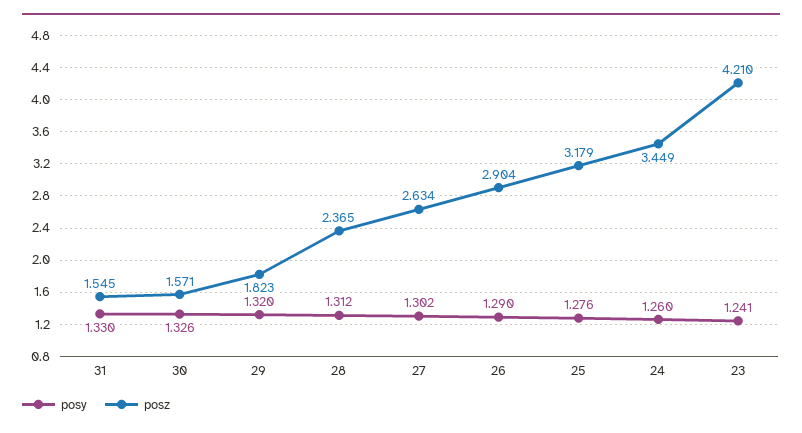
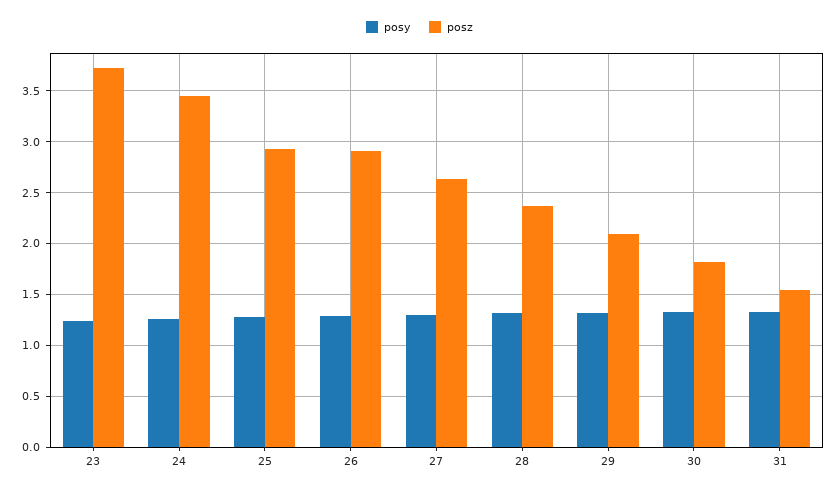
  {
    "posy": {
      "31": 1.33,
      "30": 1.326,
      "29": 1.32,
      "28": 1.312,
      "27": 1.302,
      "26": 1.29,
      "25": 1.276,
      "24": 1.26,
      "23": 1.241
    },
    "posz": {
      "31": 1.545,
-     "30": 1.571,
+     "30": 1.8,
-     "29": 1.823,
+     "29": 2.1,
      "28": 2.365,
      "27": 2.634,
      "26": 2.904,
-     "25": 3.179,
+     "25": 2.9,
      "24": 3.449,
-     "23": 4.21
+     "23": 3.7
    }
  }

